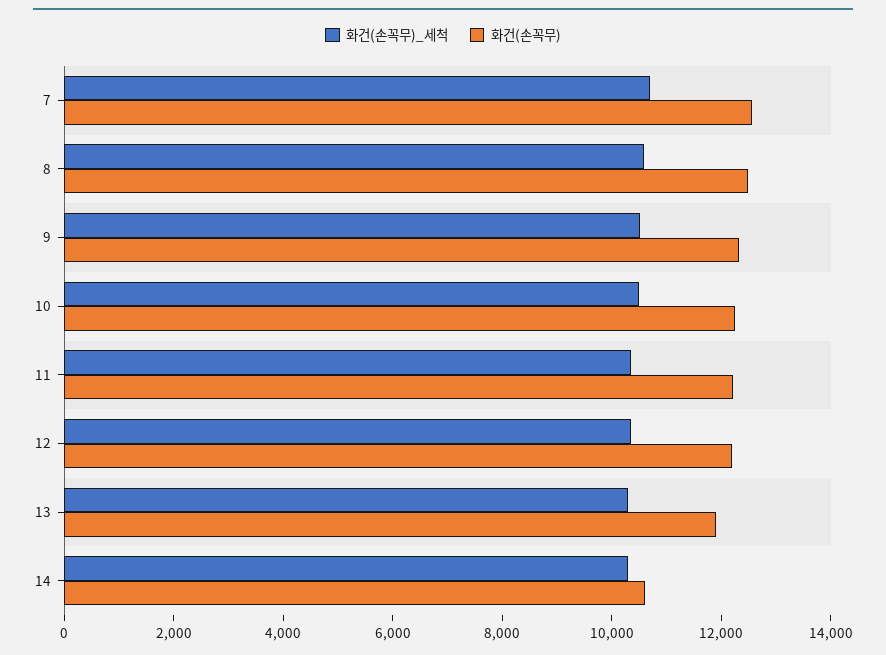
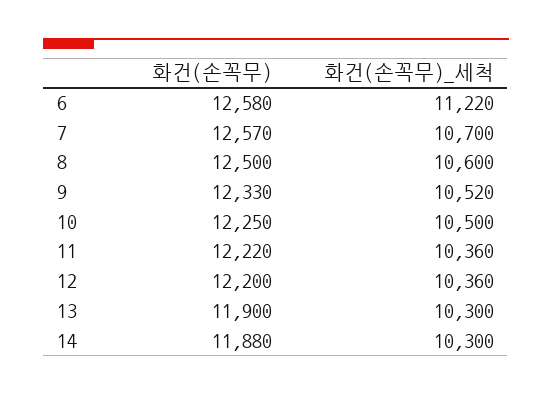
  {
    "화건(손꼭무)_세척": {
      "7": 10700,
      "8": 10600,
      "9": 10520,
      "10": 10500,
      "11": 10360,
      "12": 10360,
      "13": 10300,
-     "14": 10300
+     "14": 10300,
+     "6": 11220
    },
    "화건(손꼭무)": {
      "7": 12570,
      "8": 12500,
      "9": 12330,
      "10": 12250,
      "11": 12220,
      "12": 12200,
      "13": 11900,
-     "14": 10500
+     "14": 11880,
+     "6": 12580
    }
  }

